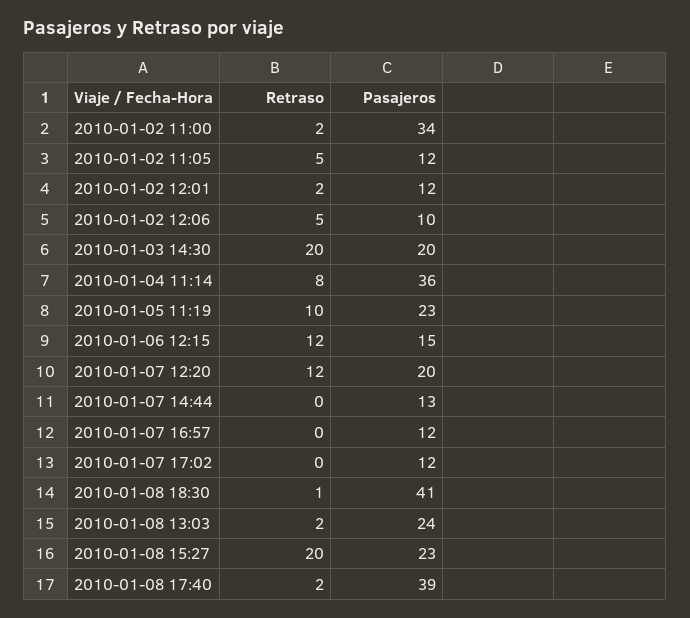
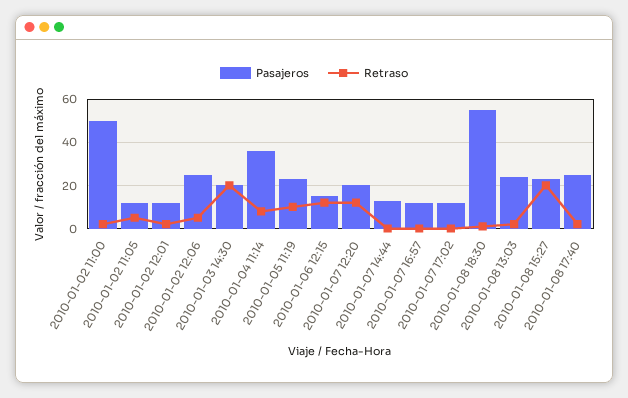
  {
    "Retraso": {
      "2010-01-02 11:00": 2,
      "2010-01-02 11:05": 5,
      "2010-01-02 12:01": 2,
      "2010-01-02 12:06": 5,
      "2010-01-03 14:30": 20,
      "2010-01-04 11:14": 8,
      "2010-01-05 11:19": 10,
      "2010-01-06 12:15": 12,
      "2010-01-07 12:20": 12,
      "2010-01-07 14:44": 0,
      "2010-01-07 16:57": 0,
      "2010-01-07 17:02": 0,
      "2010-01-08 18:30": 1,
      "2010-01-08 13:03": 2,
      "2010-01-08 15:27": 20,
      "2010-01-08 17:40": 2
    },
    "Pasajeros": {
-     "2010-01-02 11:00": 34,
+     "2010-01-02 11:00": 50,
      "2010-01-02 11:05": 12,
      "2010-01-02 12:01": 12,
-     "2010-01-02 12:06": 10,
+     "2010-01-02 12:06": 25,
      "2010-01-03 14:30": 20,
      "2010-01-04 11:14": 36,
      "2010-01-05 11:19": 23,
      "2010-01-06 12:15": 15,
      "2010-01-07 12:20": 20,
      "2010-01-07 14:44": 13,
      "2010-01-07 16:57": 12,
      "2010-01-07 17:02": 12,
-     "2010-01-08 18:30": 41,
+     "2010-01-08 18:30": 55,
      "2010-01-08 13:03": 24,
      "2010-01-08 15:27": 23,
-     "2010-01-08 17:40": 39
+     "2010-01-08 17:40": 25
    }
  }

